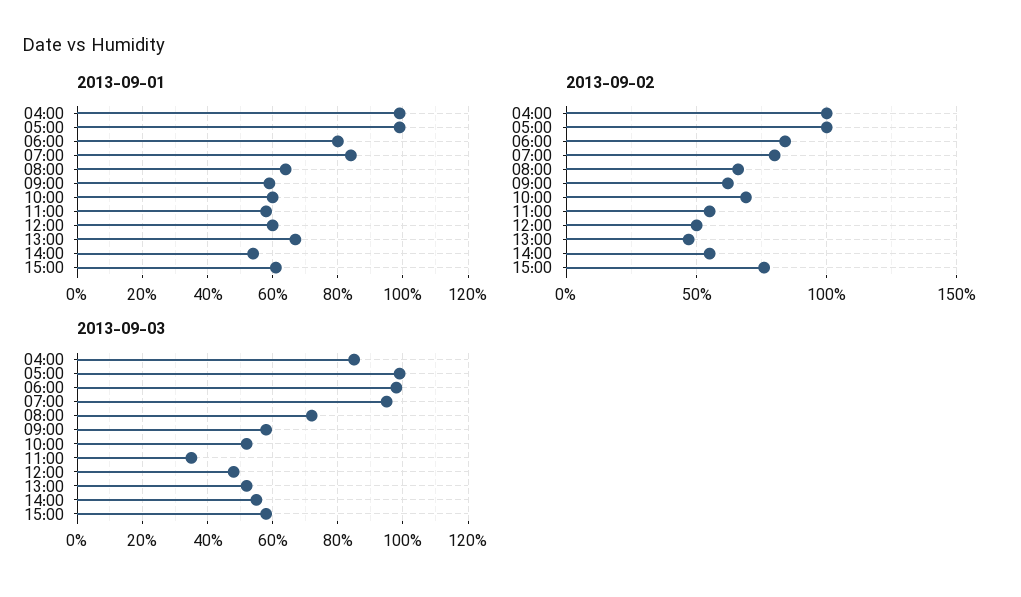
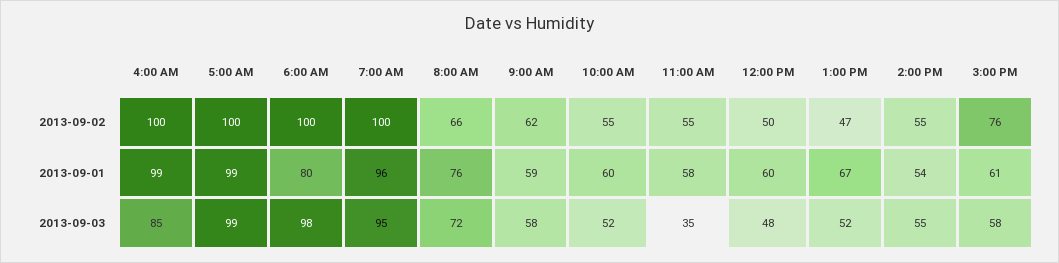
  {
    "2013-09-01": {
      "04:00": 99,
      "05:00": 99,
      "06:00": 80,
-     "07:00": 85,
+     "07:00": 96,
-     "08:00": 65,
+     "08:00": 76,
      "09:00": 59,
      "10:00": 60,
      "11:00": 58,
      "12:00": 60,
      "13:00": 67,
      "14:00": 54,
      "15:00": 61
    },
    "2013-09-02": {
      "04:00": 100,
      "05:00": 100,
-     "06:00": 85,
+     "06:00": 100,
-     "07:00": 80,
+     "07:00": 100,
      "08:00": 66,
      "09:00": 62,
-     "10:00": 70,
+     "10:00": 55,
      "11:00": 55,
      "12:00": 50,
      "13:00": 47,
      "14:00": 55,
      "15:00": 76
    },
    "2013-09-03": {
      "04:00": 85,
      "05:00": 99,
      "06:00": 98,
      "07:00": 95,
      "08:00": 72,
      "09:00": 58,
      "10:00": 52,
      "11:00": 35,
      "12:00": 48,
      "13:00": 52,
      "14:00": 55,
      "15:00": 58
    }
  }

